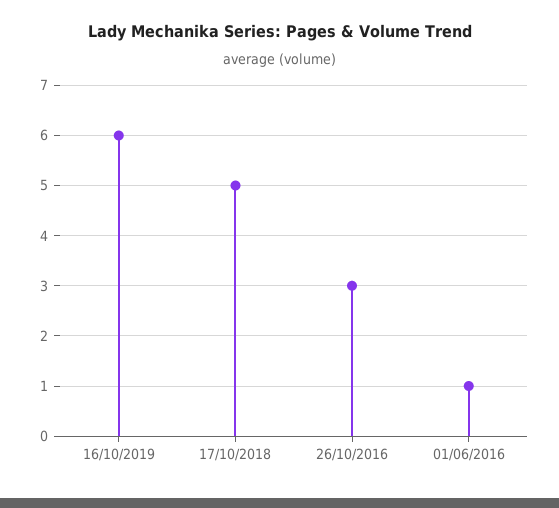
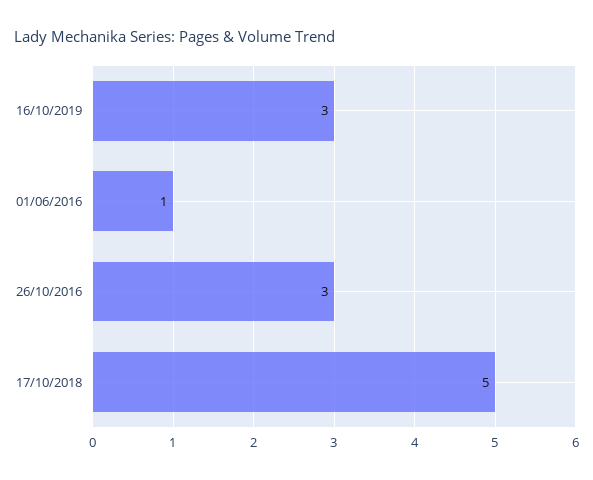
  {
-   "16/10/2019": 6,
+   "16/10/2019": 3,
    "17/10/2018": 5,
    "26/10/2016": 3,
    "01/06/2016": 1
  }

